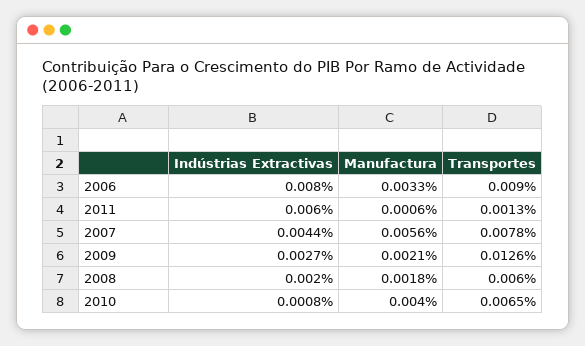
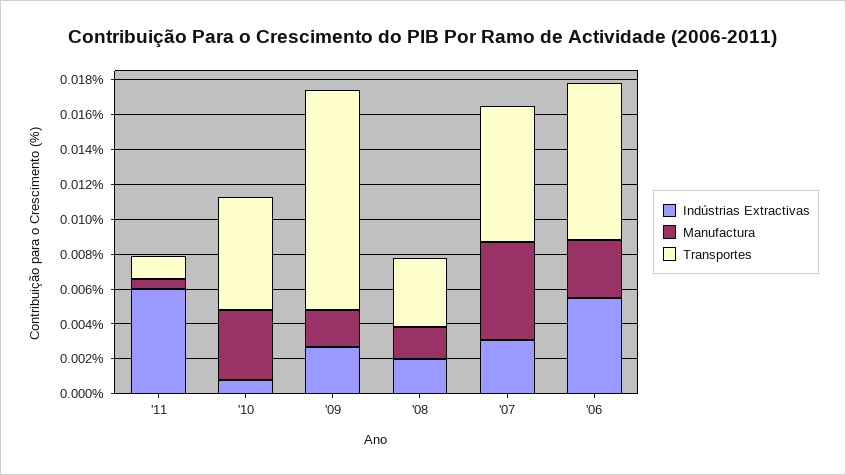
  {
    "Indústrias Extractivas": {
-     "2006": 0.008,
+     "2006": 0.0055,
      "2011": 0.006,
-     "2007": 0.0044,
+     "2007": 0.003,
      "2009": 0.0027,
      "2008": 0.002,
      "2010": 0.0008
    },
    "Manufactura": {
      "2006": 0.0033,
      "2011": 0.0006,
      "2007": 0.0056,
      "2009": 0.0021,
      "2008": 0.0018,
      "2010": 0.004
    },
    "Transportes": {
      "2006": 0.009,
      "2011": 0.0013,
      "2007": 0.0078,
      "2009": 0.0126,
-     "2008": 0.006,
+     "2008": 0.004,
      "2010": 0.0065
    }
  }

